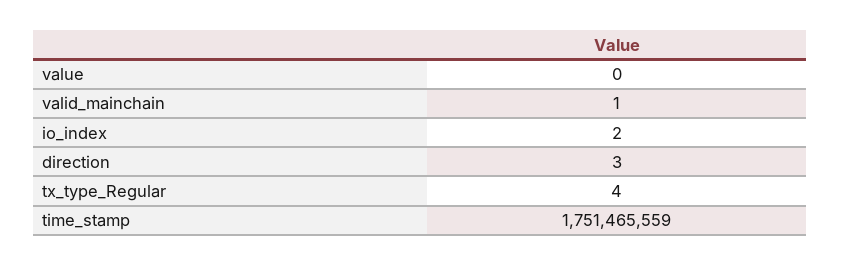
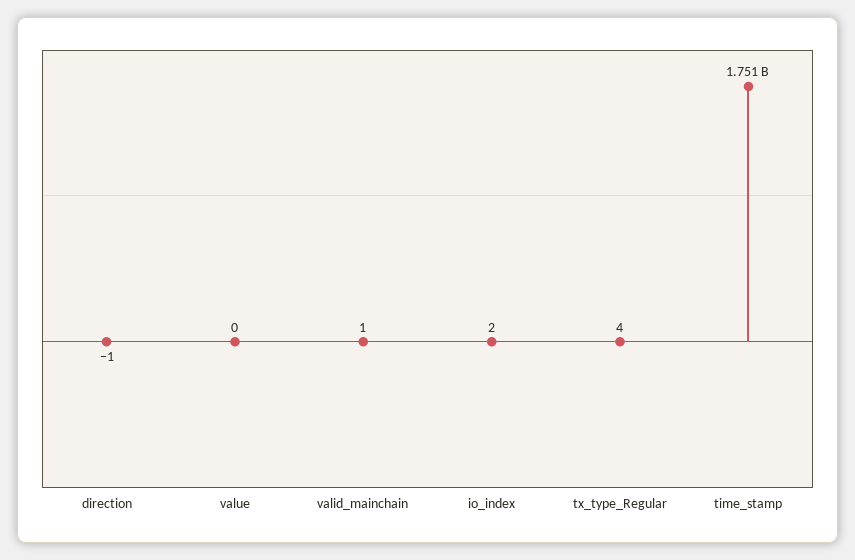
  {
    "value": 0,
    "valid_mainchain": 1,
    "io_index": 2,
-   "direction": 3,
+   "direction": -1,
    "tx_type_Regular": 4,
    "time_stamp": 1751465559
  }

